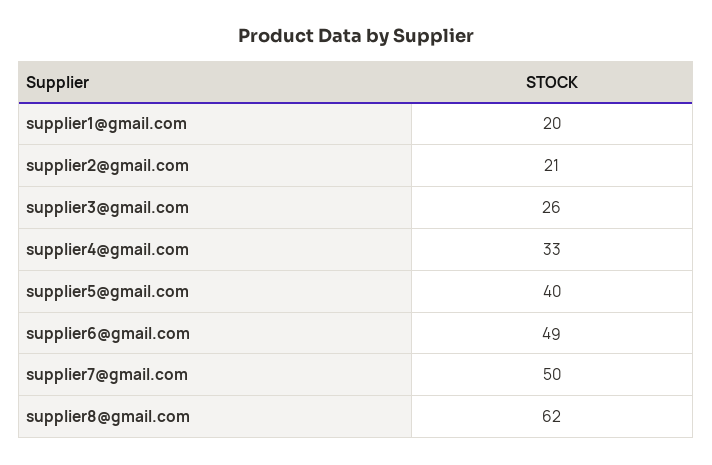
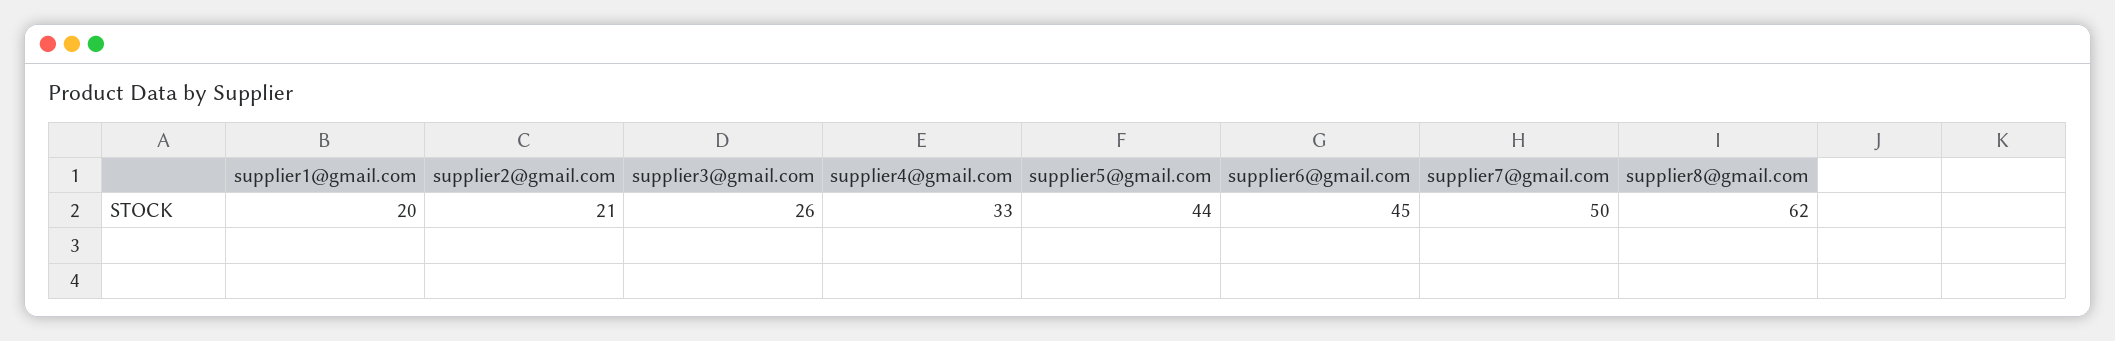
  {
    "supplier1@gmail.com": 20,
    "supplier2@gmail.com": 21,
    "supplier3@gmail.com": 26,
    "supplier4@gmail.com": 33,
-   "supplier5@gmail.com": 40,
+   "supplier5@gmail.com": 44,
-   "supplier6@gmail.com": 49,
+   "supplier6@gmail.com": 45,
    "supplier7@gmail.com": 50,
    "supplier8@gmail.com": 62
  }

